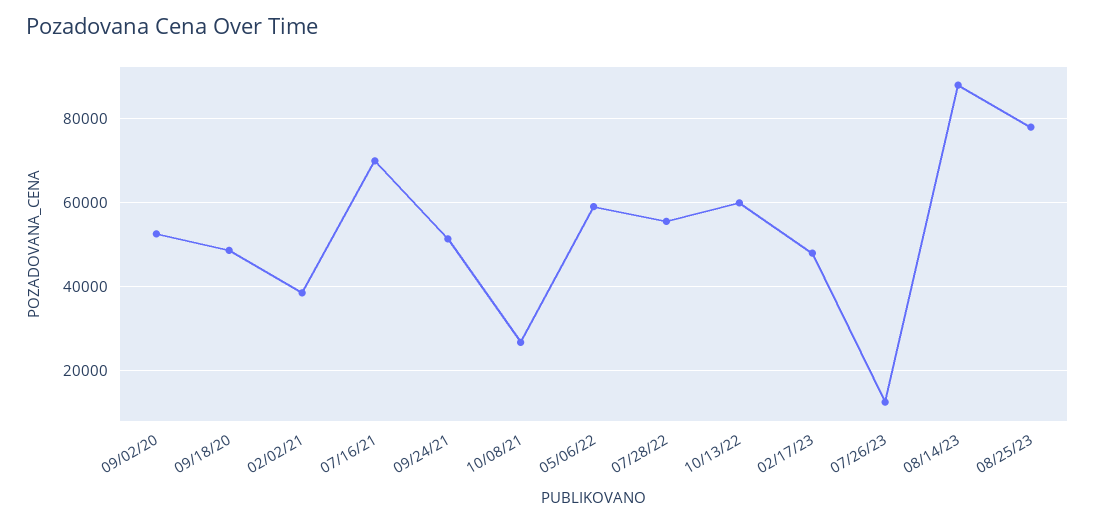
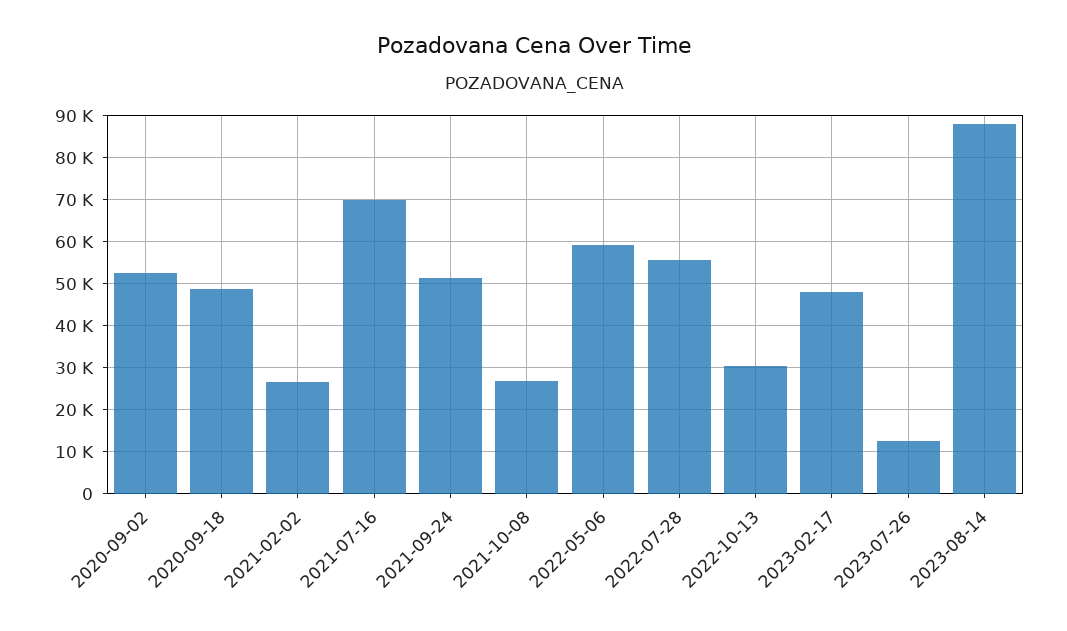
  {
    "09/02/20": 52000,
    "09/18/20": 48000,
-   "02/02/21": 38000,
+   "02/02/21": 26000,
    "07/16/21": 70000,
    "09/24/21": 52000,
    "10/08/21": 26000,
    "05/06/22": 60000,
    "07/28/22": 56000,
-   "10/13/22": 60000,
+   "10/13/22": 30000,
    "02/17/23": 48000,
    "07/26/23": 12000,
-   "08/14/23": 88000,
+   "08/14/23": 88000
-   "08/25/23": 78000
  }

